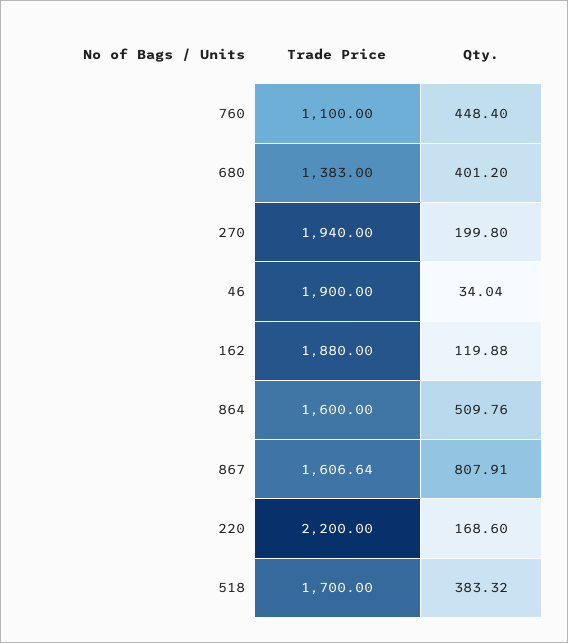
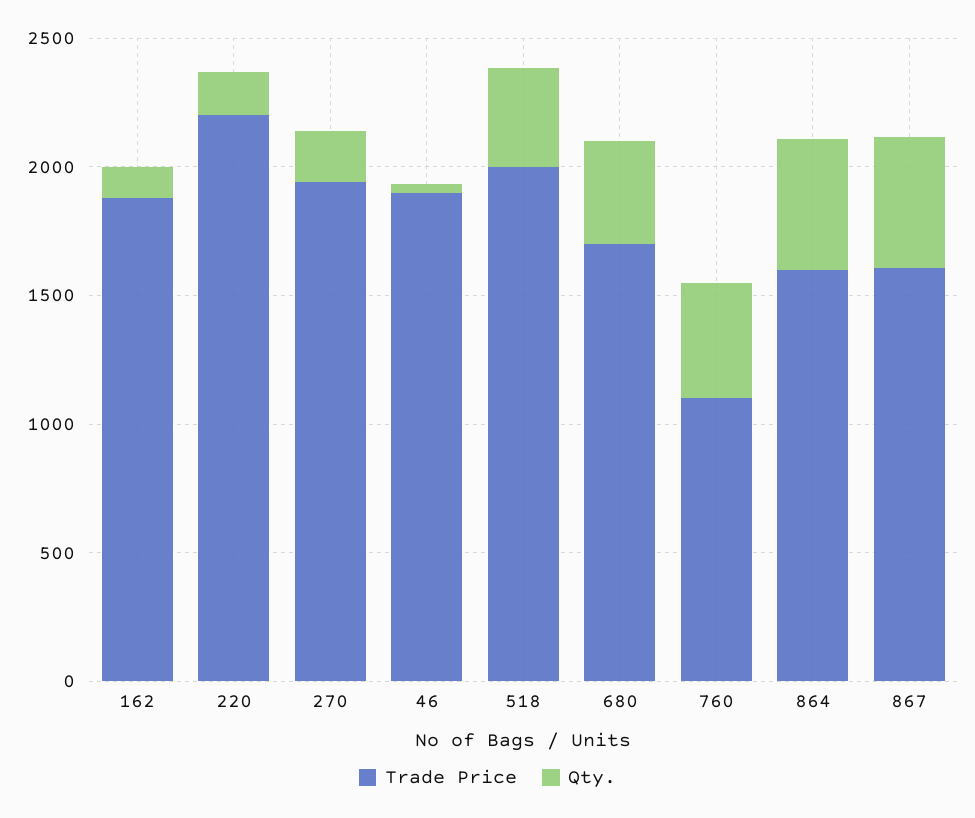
  {
    "Trade Price": {
      "760": 1100,
-     "680": 1383,
+     "680": 1700,
      "270": 1940,
      "46": 1900,
      "162": 1880,
      "864": 1600,
      "867": 1606.64,
      "220": 2200,
-     "518": 1700
+     "518": 2000
    },
    "Qty.": {
      "760": 448.4,
      "680": 401.2,
      "270": 199.8,
      "46": 34.04,
      "162": 119.88,
      "864": 509.76,
-     "867": 807.91,
+     "867": 500,
      "220": 168.6,
      "518": 383.32
    }
  }

